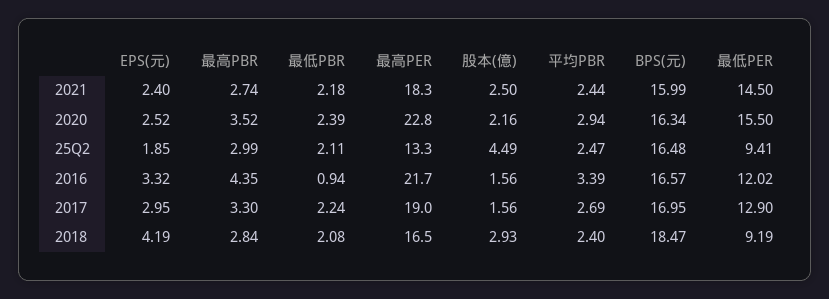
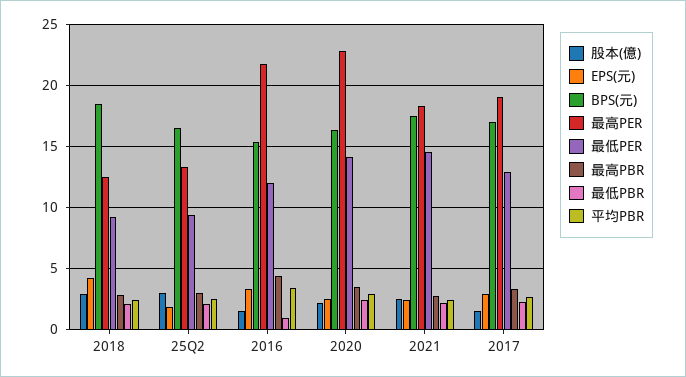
  {
    "EPS(元)": {
      "2021": 2.4,
      "2020": 2.52,
      "25Q2": 1.85,
      "2016": 3.32,
      "2017": 2.95,
      "2018": 4.19
    },
    "最高PBR": {
      "2021": 2.74,
      "2020": 3.52,
      "25Q2": 2.99,
      "2016": 4.35,
      "2017": 3.3,
      "2018": 2.84
    },
    "最低PBR": {
      "2021": 2.18,
      "2020": 2.39,
      "25Q2": 2.11,
      "2016": 0.94,
      "2017": 2.24,
      "2018": 2.08
    },
    "最高PER": {
      "2021": 18.3,
      "2020": 22.8,
      "25Q2": 13.3,
      "2016": 21.7,
      "2017": 19,
-     "2018": 16.5
+     "2018": 12.5
    },
    "股本(億)": {
      "2021": 2.5,
      "2020": 2.16,
-     "25Q2": 4.49,
+     "25Q2": 3,
      "2016": 1.56,
      "2017": 1.56,
      "2018": 2.93
    },
    "平均PBR": {
      "2021": 2.44,
      "2020": 2.94,
      "25Q2": 2.47,
      "2016": 3.39,
      "2017": 2.69,
      "2018": 2.4
    },
    "BPS(元)": {
-     "2021": 15.99,
+     "2021": 17.5,
      "2020": 16.34,
      "25Q2": 16.48,
-     "2016": 16.57,
+     "2016": 15.5,
      "2017": 16.95,
      "2018": 18.47
    },
    "最低PER": {
      "2021": 14.5,
-     "2020": 15.5,
+     "2020": 14,
      "25Q2": 9.41,
      "2016": 12.02,
      "2017": 12.9,
      "2018": 9.19
    }
  }

